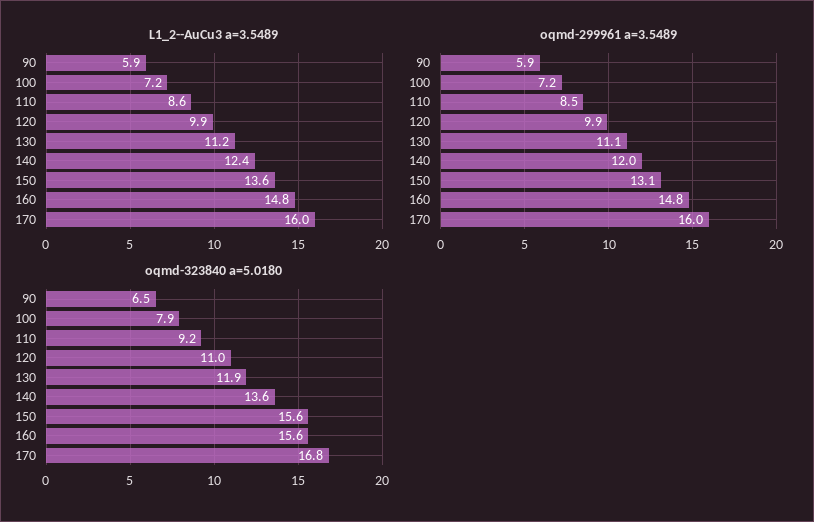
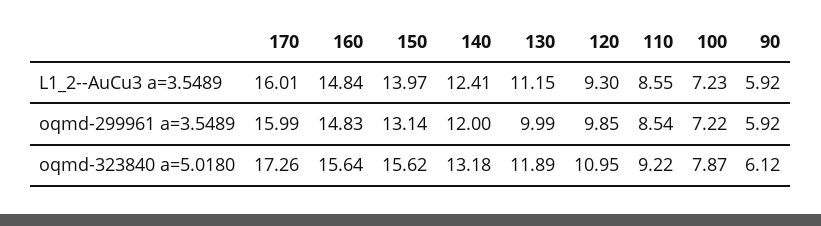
  {
    "L1_2--AuCu3 a=3.5489": {
      "90": 5.92,
      "100": 7.23,
      "110": 8.55,
-     "120": 9.9,
+     "120": 9.3,
      "130": 11.15,
      "140": 12.41,
-     "150": 13.6,
+     "150": 13.97,
      "160": 14.84,
      "170": 16.01
    },
    "oqmd-299961 a=3.5489": {
      "90": 5.92,
      "100": 7.22,
      "110": 8.54,
      "120": 9.85,
-     "130": 11.1,
+     "130": 9.99,
      "140": 12,
      "150": 13.14,
      "160": 14.83,
      "170": 15.99
    },
    "oqmd-323840 a=5.0180": {
-     "90": 6.5,
+     "90": 6.12,
      "100": 7.87,
      "110": 9.22,
      "120": 10.95,
      "130": 11.89,
-     "140": 13.6,
+     "140": 13.18,
      "150": 15.62,
      "160": 15.64,
-     "170": 16.8
+     "170": 17.26
    }
  }

